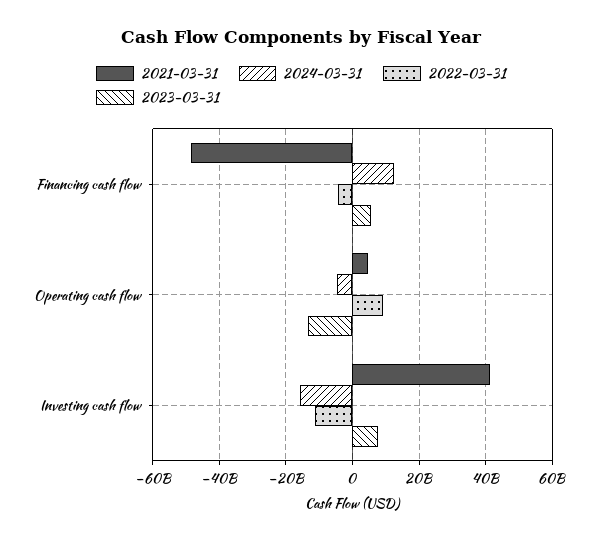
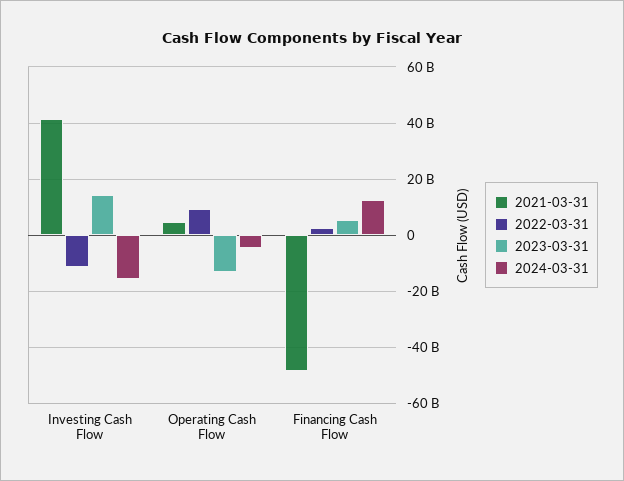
  {
    "2021-03-31": {
      "Financing cash flow": -48000000000,
      "Operating cash flow": 4000000000,
      "Investing cash flow": 42000000000
    },
    "2024-03-31": {
      "Financing cash flow": 12000000000,
      "Operating cash flow": -4000000000,
      "Investing cash flow": -16000000000
    },
    "2022-03-31": {
-     "Financing cash flow": -4000000000,
+     "Financing cash flow": 2500000000,
      "Operating cash flow": 10000000000,
      "Investing cash flow": -12000000000
    },
    "2023-03-31": {
      "Financing cash flow": 6000000000,
      "Operating cash flow": -14000000000,
-     "Investing cash flow": 8000000000
+     "Investing cash flow": 15000000000
    }
  }

